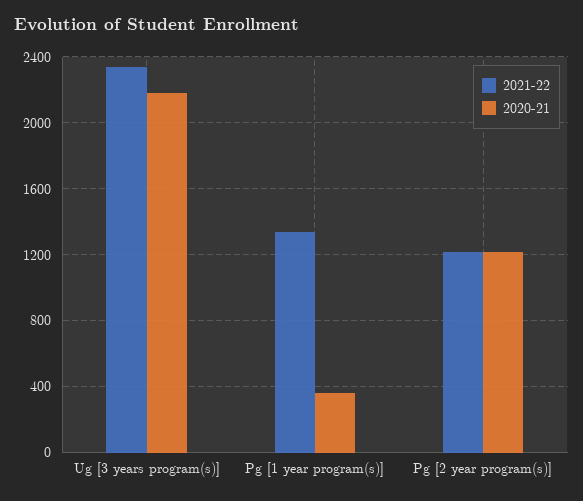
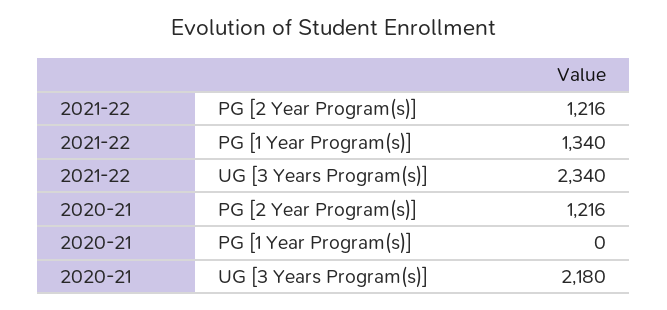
  {
    "2021-22": {
      "Ug [3 years program(s)]": 2340,
      "Pg [1 year program(s)]": 1340,
      "Pg [2 year program(s)]": 1216
    },
    "2020-21": {
      "Ug [3 years program(s)]": 2180,
-     "Pg [1 year program(s)]": 350,
+     "Pg [1 year program(s)]": 0,
      "Pg [2 year program(s)]": 1216
    }
  }

